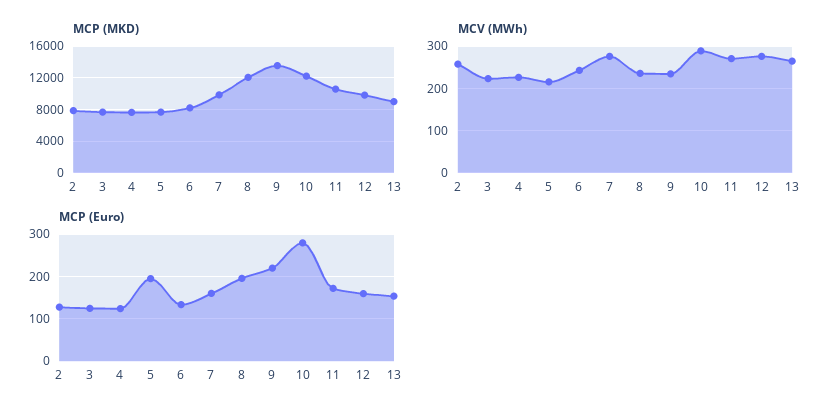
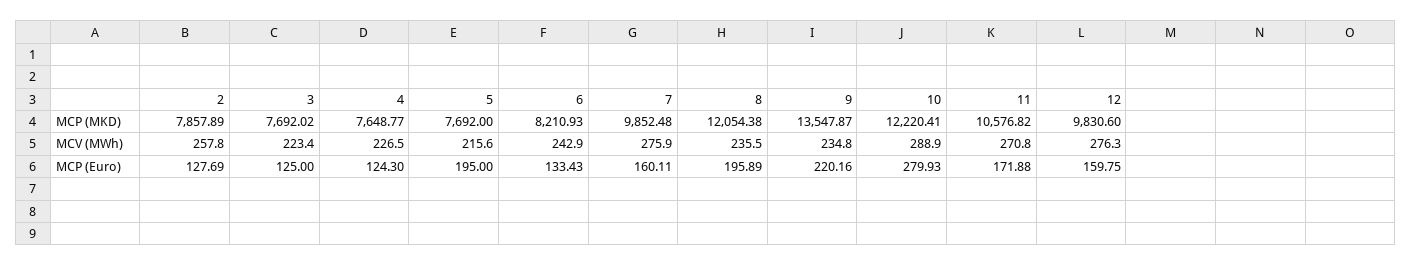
  {
    "MCP (MKD)": {
      "2": 7857.89,
      "3": 7692.02,
      "4": 7648.77,
      "5": 7692,
      "6": 8210.93,
      "7": 9852.48,
      "8": 12054.38,
      "9": 13547.87,
      "10": 12220.41,
      "11": 10576.82,
-     "12": 9830.6,
+     "12": 9830.6
-     "13": 9000
    },
    "MCV (MWh)": {
      "2": 257.8,
      "3": 223.4,
      "4": 226.5,
      "5": 215.6,
      "6": 242.9,
      "7": 275.9,
      "8": 235.5,
      "9": 234.8,
      "10": 288.9,
      "11": 270.8,
-     "12": 276.3,
+     "12": 276.3
-     "13": 260
    },
    "MCP (Euro)": {
      "2": 127.69,
      "3": 125,
      "4": 124.3,
      "5": 195,
      "6": 133.43,
      "7": 160.11,
      "8": 195.89,
      "9": 220.16,
      "10": 279.93,
      "11": 171.88,
-     "12": 159.75,
+     "12": 159.75
-     "13": 160
    }
  }

